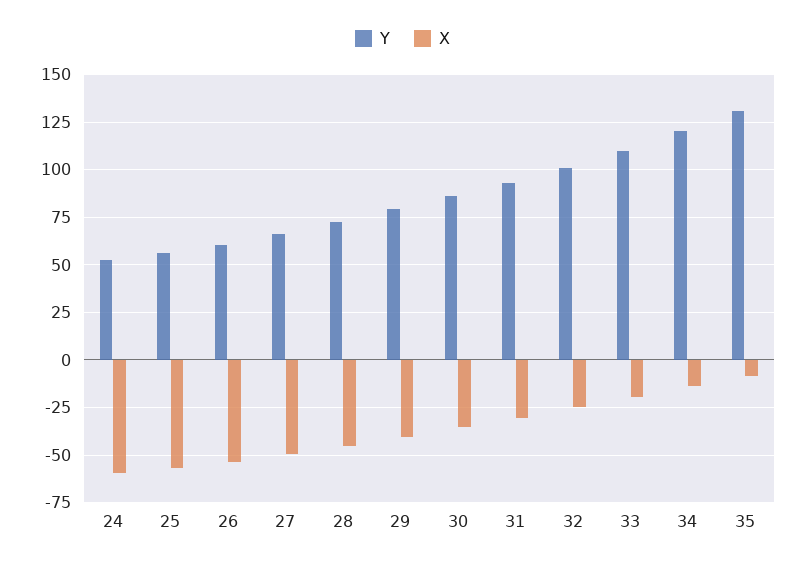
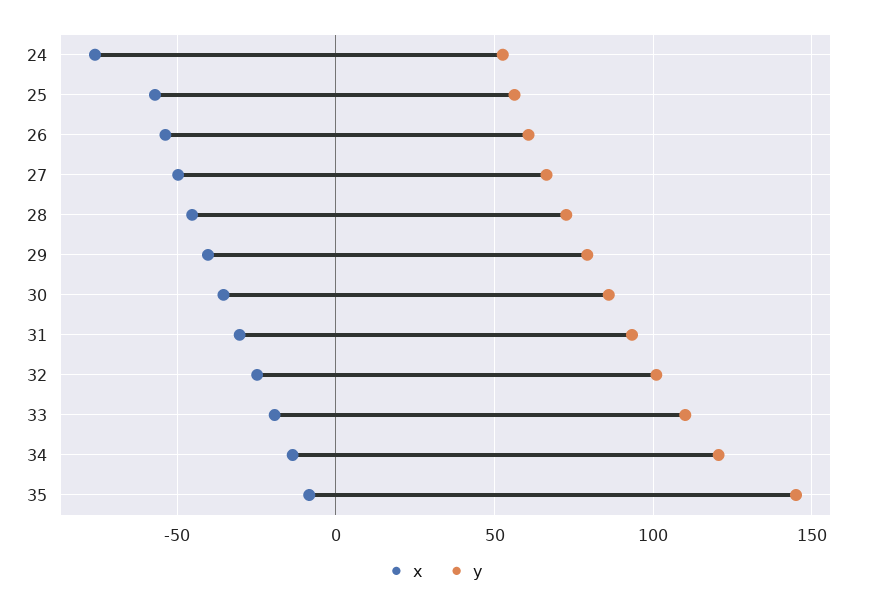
  {
    "Y": {
      "24": 55,
      "25": 55,
      "26": 60,
      "27": 65,
      "28": 75,
      "29": 80,
      "30": 85,
      "31": 95,
      "32": 100,
      "33": 110,
      "34": 120,
-     "35": 130
+     "35": 145
    },
    "X": {
-     "24": -60,
+     "24": -75,
      "25": -55,
      "26": -55,
      "27": -50,
      "28": -45,
      "29": -40,
      "30": -35,
      "31": -30,
      "32": -25,
      "33": -20,
      "34": -15,
      "35": -10
    }
  }

